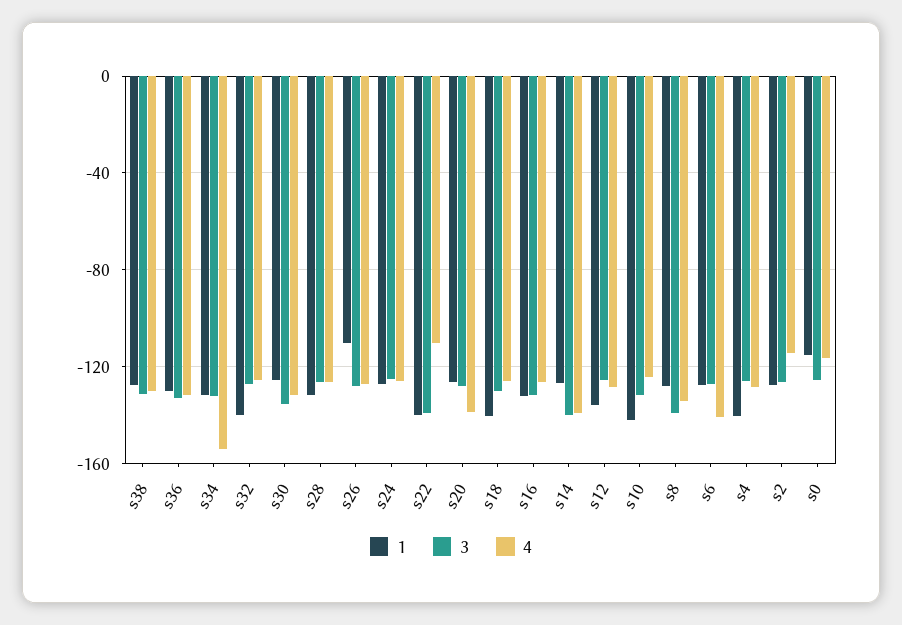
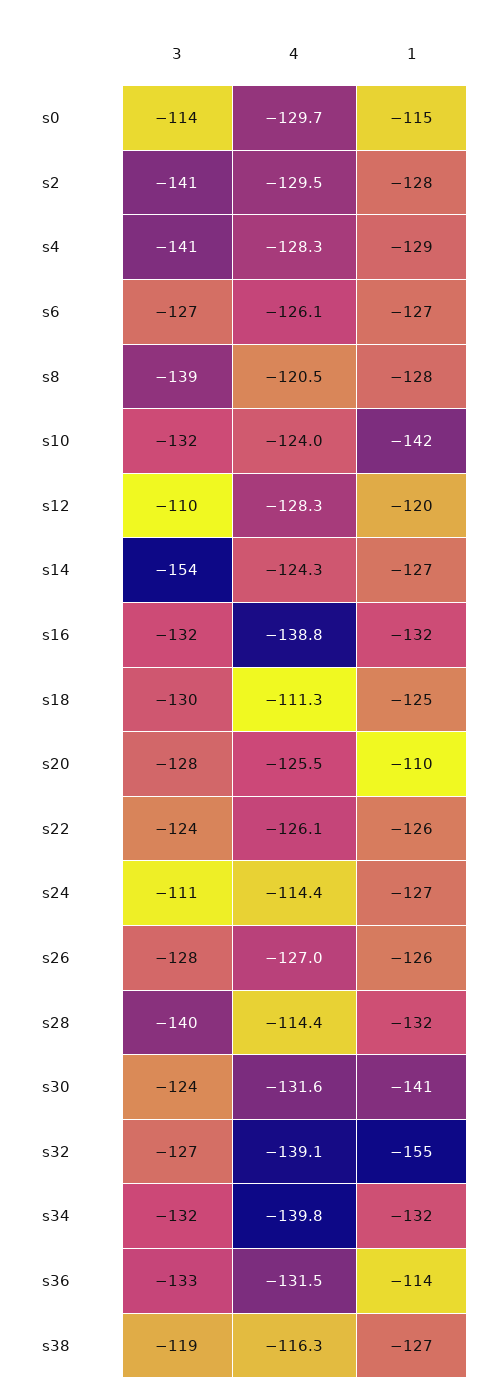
  {
    "1": {
      "s38": -127,
-     "s36": -130,
+     "s36": -114,
      "s34": -132,
-     "s32": -140,
+     "s32": -155,
-     "s30": -125,
+     "s30": -141,
      "s28": -132,
-     "s26": -110,
+     "s26": -126,
      "s24": -127,
-     "s22": -140,
+     "s22": -126,
-     "s20": -125,
+     "s20": -110,
-     "s18": -140,
+     "s18": -125,
      "s16": -132,
      "s14": -127,
-     "s12": -135,
+     "s12": -120,
      "s10": -142,
      "s8": -128,
      "s6": -127,
-     "s4": -140,
+     "s4": -129,
      "s2": -128,
      "s0": -115
    },
    "3": {
-     "s38": -130,
+     "s38": -119,
      "s36": -133,
      "s34": -132,
      "s32": -127,
-     "s30": -135,
+     "s30": -124,
-     "s28": -125,
+     "s28": -140,
      "s26": -128,
-     "s24": -125,
+     "s24": -111,
-     "s22": -140,
+     "s22": -124,
      "s20": -128,
      "s18": -130,
      "s16": -132,
-     "s14": -140,
+     "s14": -154,
-     "s12": -125,
+     "s12": -110,
      "s10": -132,
      "s8": -139,
      "s6": -127,
-     "s4": -125,
+     "s4": -141,
-     "s2": -125,
+     "s2": -141,
-     "s0": -125
+     "s0": -114
    },
    "4": {
-     "s38": -130,
+     "s38": -116.3,
      "s36": -131.5,
-     "s34": -155,
+     "s34": -139.8,
-     "s32": -125,
+     "s32": -139.1,
      "s30": -131.6,
-     "s28": -125,
+     "s28": -114.4,
      "s26": -127,
-     "s24": -125,
+     "s24": -114.4,
-     "s22": -110,
+     "s22": -126.1,
-     "s20": -140,
+     "s20": -125.5,
-     "s18": -125,
+     "s18": -111.3,
-     "s16": -125,
+     "s16": -138.8,
-     "s14": -140,
+     "s14": -124.3,
      "s12": -128.3,
      "s10": -124,
-     "s8": -135,
+     "s8": -120.5,
-     "s6": -140,
+     "s6": -126.1,
      "s4": -128.3,
-     "s2": -115,
+     "s2": -129.5,
-     "s0": -115
+     "s0": -129.7
    }
  }

